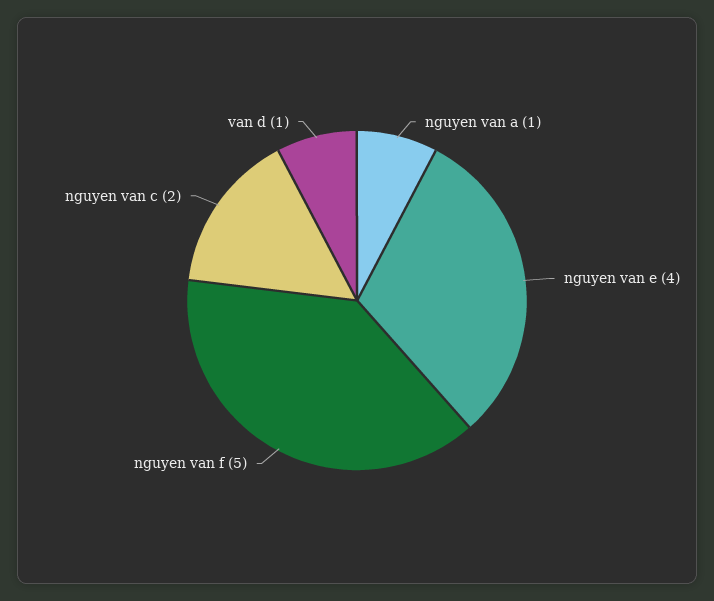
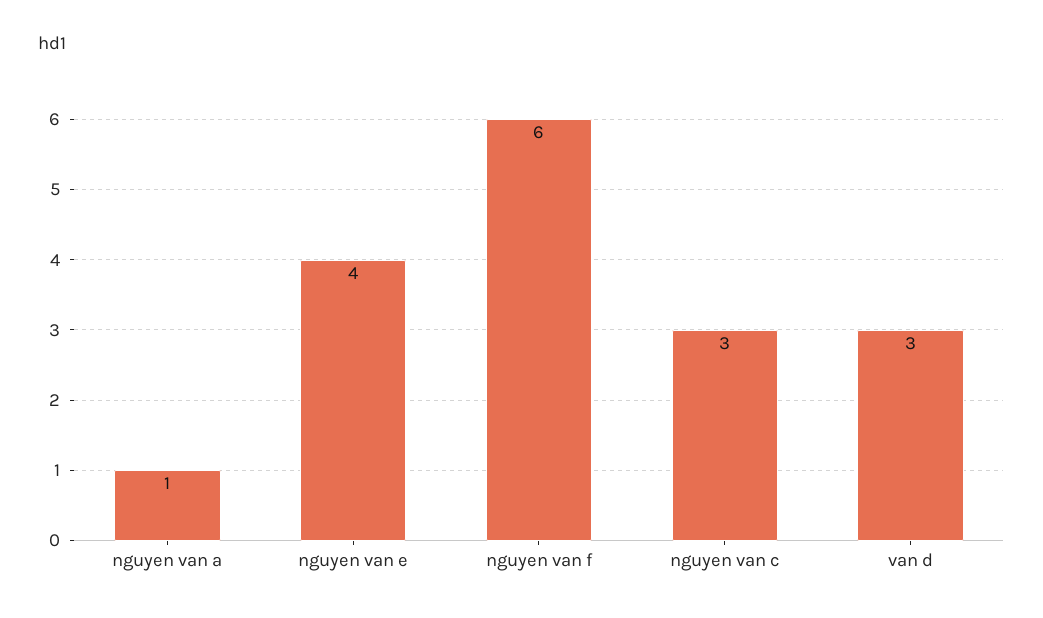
  {
    "nguyen van a": 1,
    "nguyen van e": 4,
-   "nguyen van f": 5,
+   "nguyen van f": 6,
-   "nguyen van c": 2,
+   "nguyen van c": 3,
-   "van d": 1
+   "van d": 3
  }

